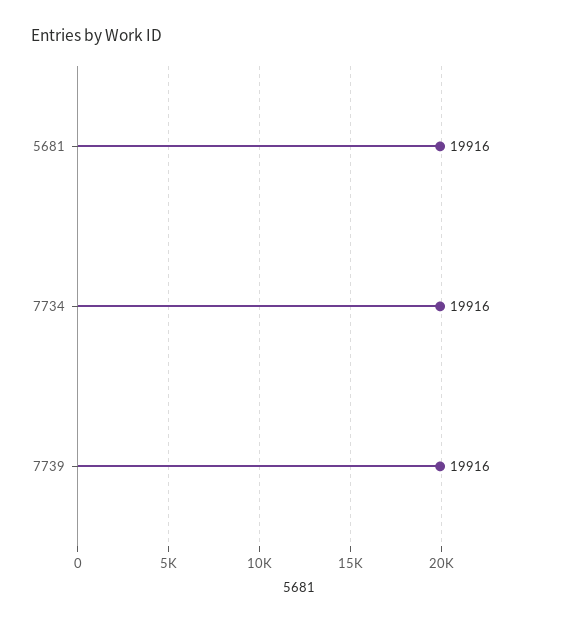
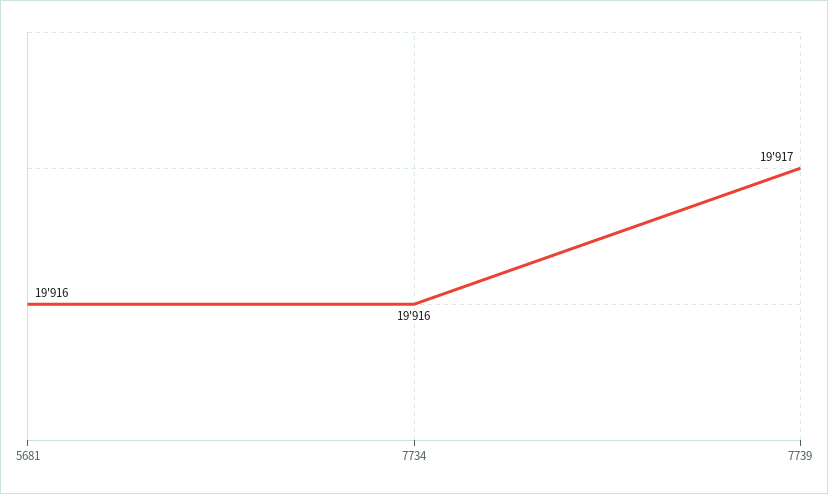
  {
    "5681": 19916,
    "7734": 19916,
-   "7739": 19916
+   "7739": 19917
  }

